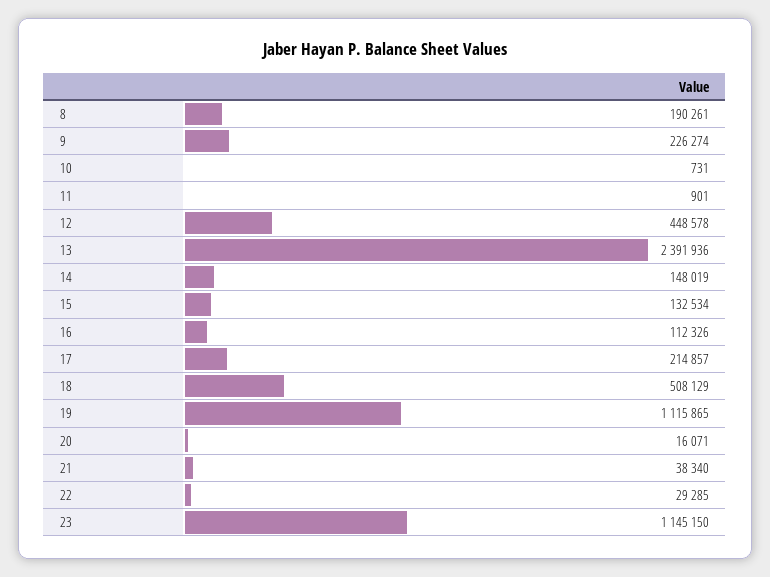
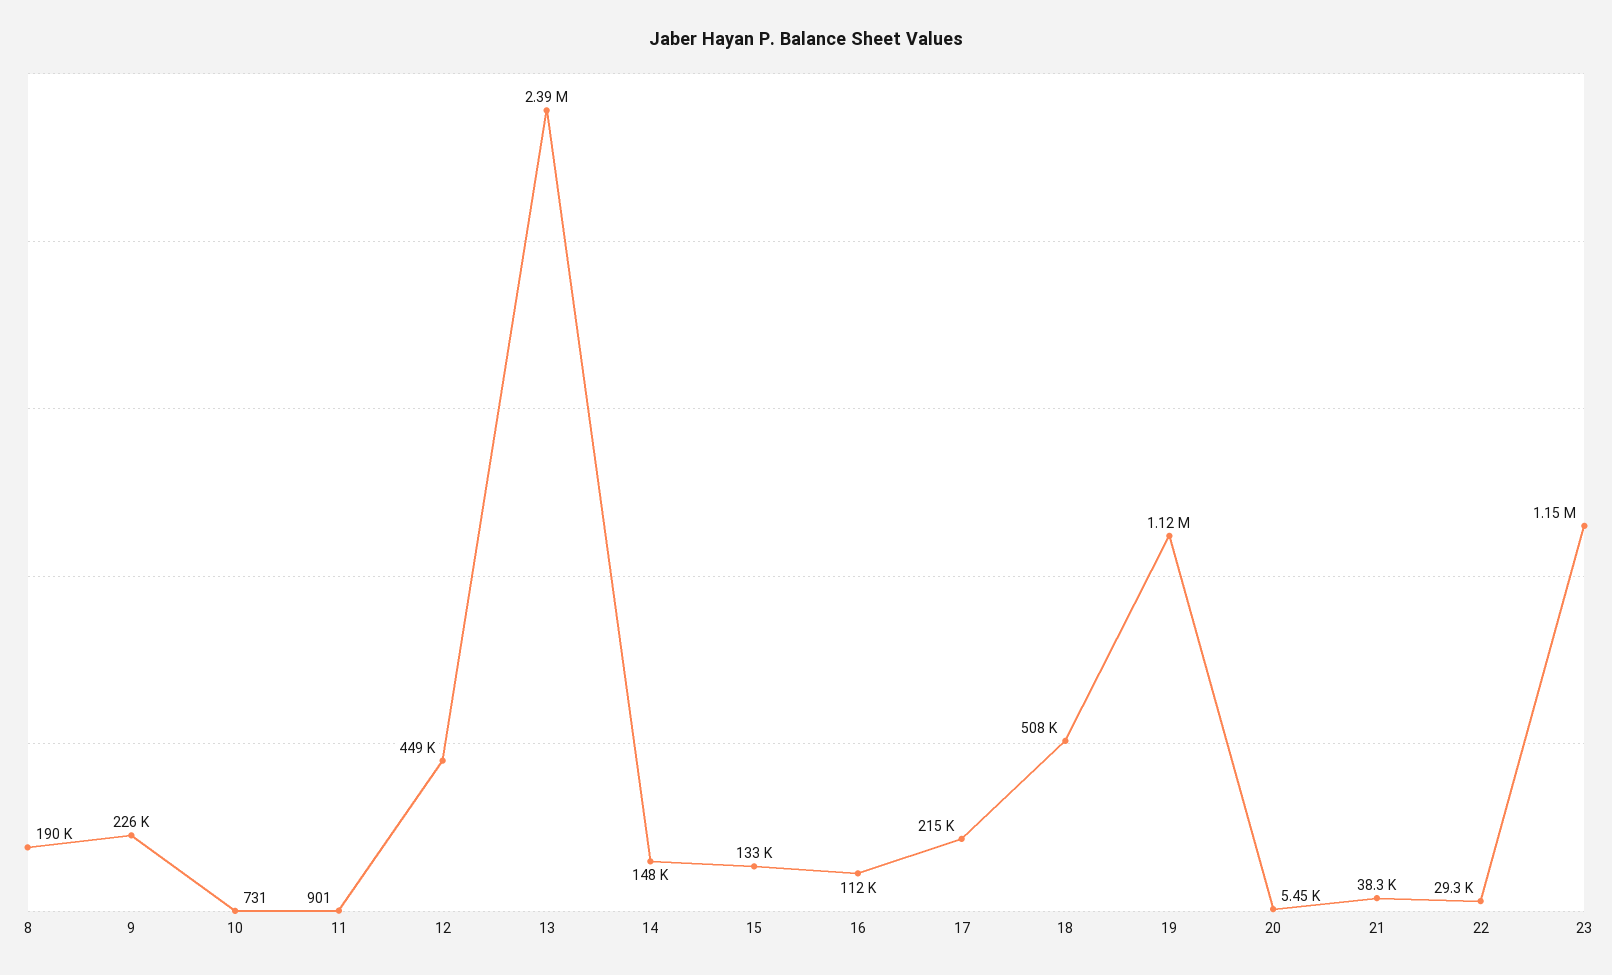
  {
    "8": 190261,
    "9": 226274,
    "10": 731,
    "11": 901,
    "12": 448578,
    "13": 2391936,
    "14": 148019,
    "15": 132534,
    "16": 112326,
    "17": 214857,
    "18": 508129,
    "19": 1115865,
-   "20": 16071,
+   "20": 5450,
    "21": 38340,
    "22": 29285,
    "23": 1145150
  }

